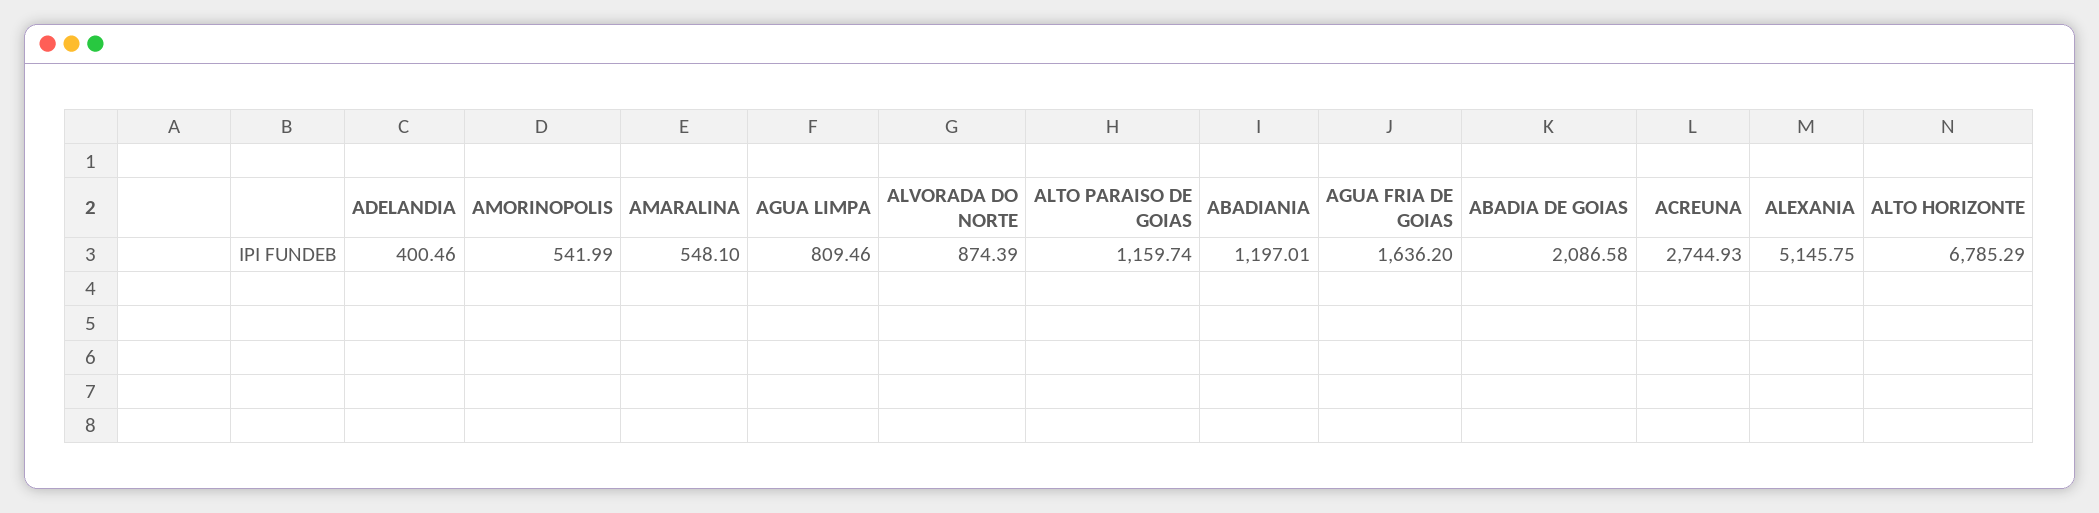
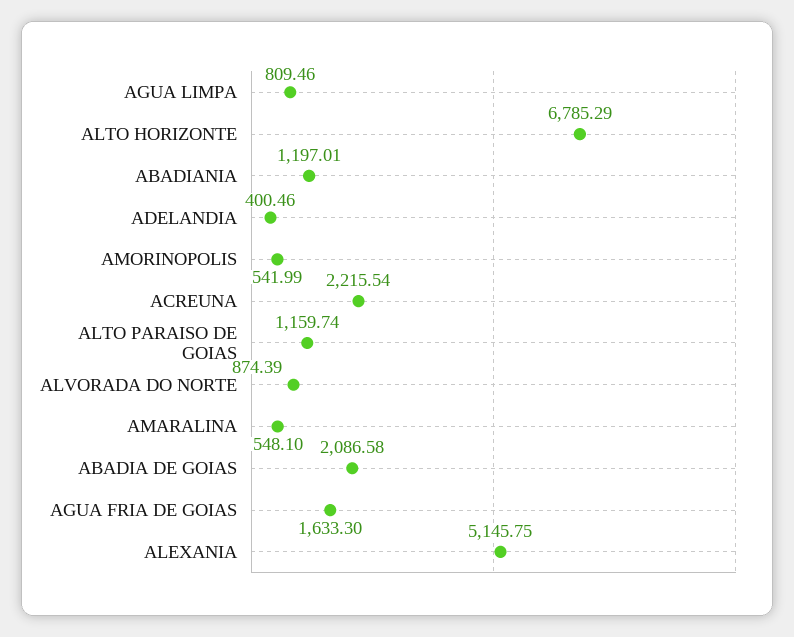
  {
    "ADELANDIA": 400.46,
    "AMORINOPOLIS": 541.99,
    "AMARALINA": 548.1,
    "AGUA LIMPA": 809.46,
    "ALVORADA DO NORTE": 874.39,
    "ALTO PARAISO DE GOIAS": 1159.74,
    "ABADIANIA": 1197.01,
-   "AGUA FRIA DE GOIAS": 1636.2,
+   "AGUA FRIA DE GOIAS": 1633.3,
    "ABADIA DE GOIAS": 2086.58,
-   "ACREUNA": 2744.93,
+   "ACREUNA": 2215.54,
    "ALEXANIA": 5145.75,
    "ALTO HORIZONTE": 6785.29
  }

